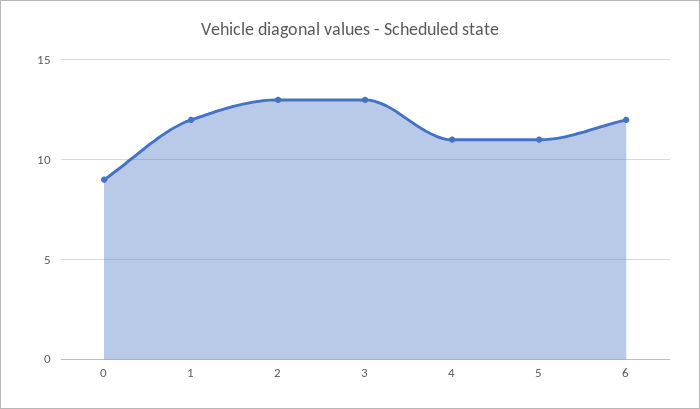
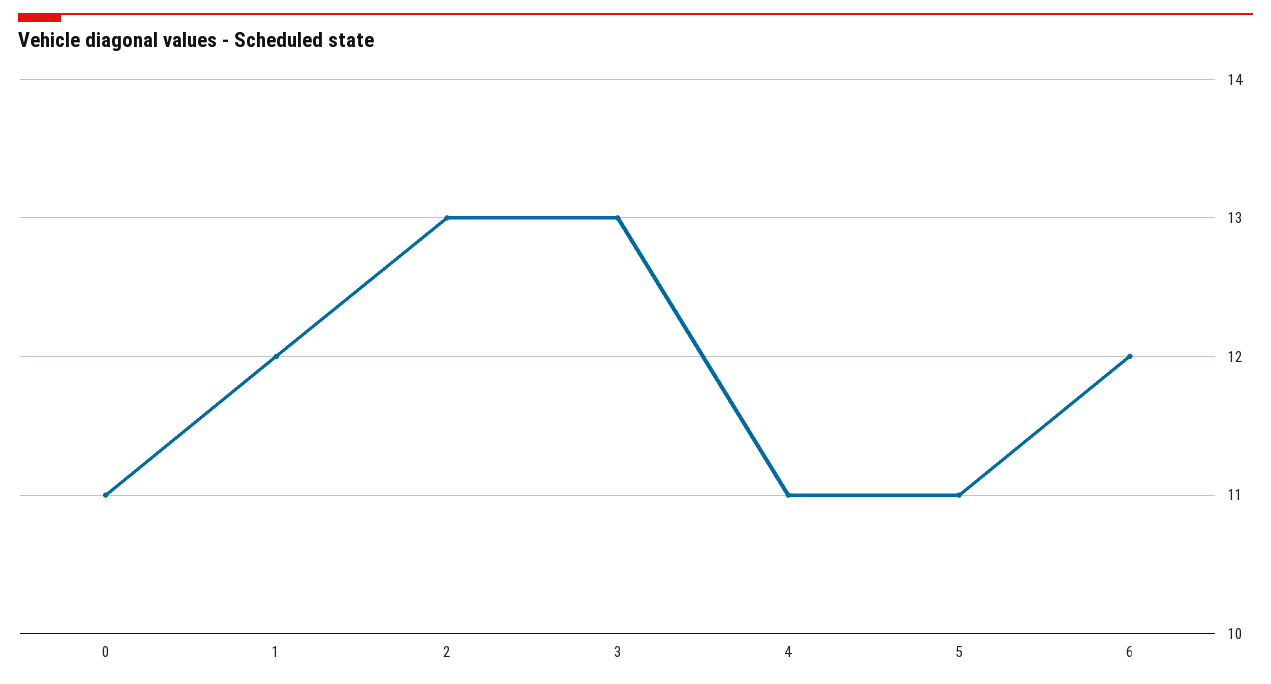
  {
-   "0": 9,
+   "0": 11,
    "1": 12,
    "2": 13,
    "3": 13,
    "4": 11,
    "5": 11,
    "6": 12
  }

